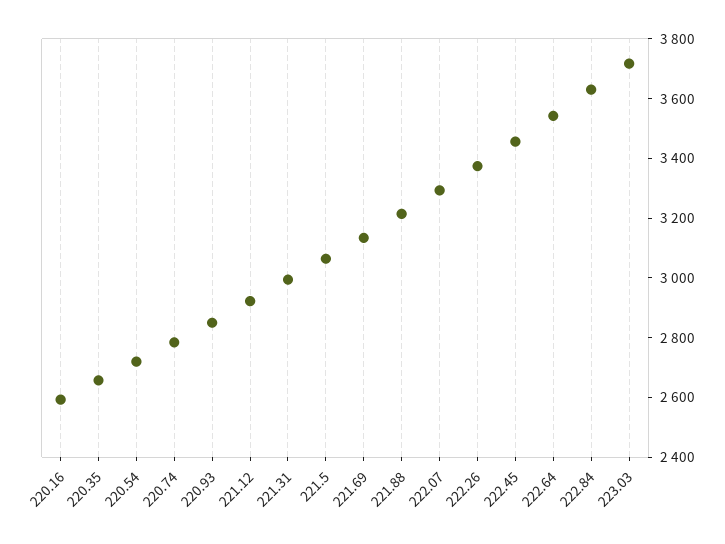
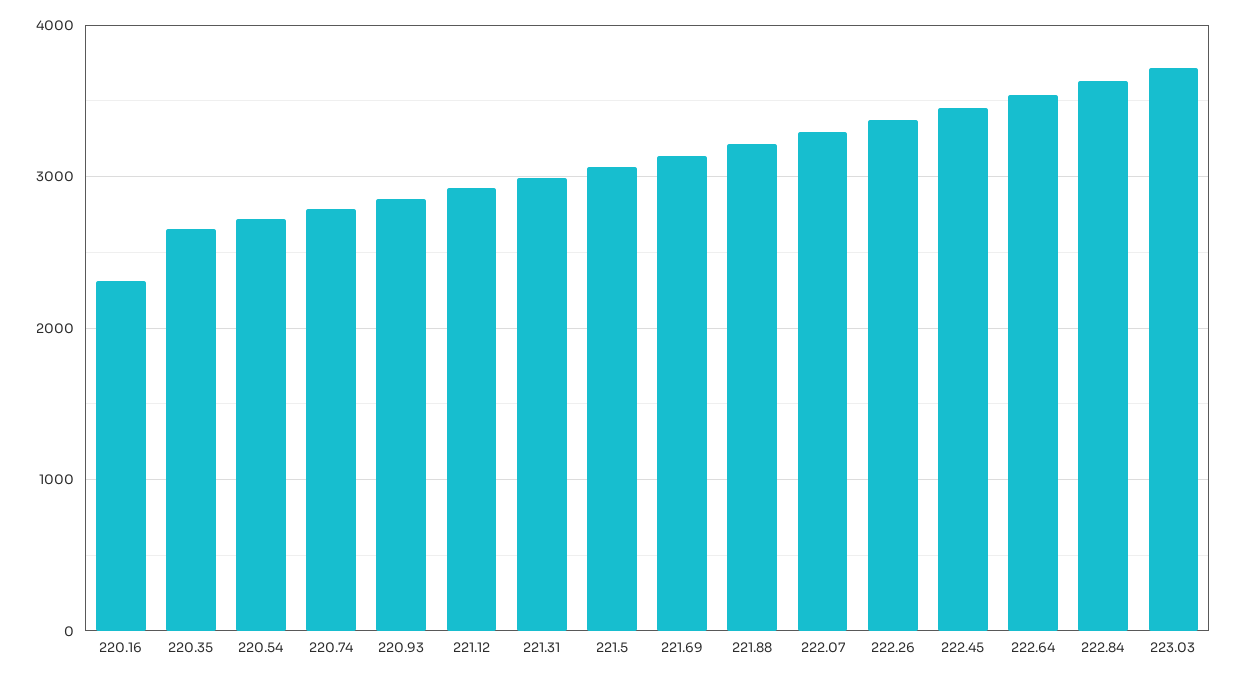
  {
-   "220.16": 2600,
+   "220.16": 2300,
    "220.35": 2650,
    "220.54": 2700,
    "220.74": 2800,
    "220.93": 2850,
    "221.12": 2900,
    "221.31": 3000,
    "221.5": 3050,
    "221.69": 3150,
    "221.88": 3200,
    "222.07": 3300,
    "222.26": 3350,
    "222.45": 3450,
    "222.64": 3550,
    "222.84": 3650,
    "223.03": 3700
  }

